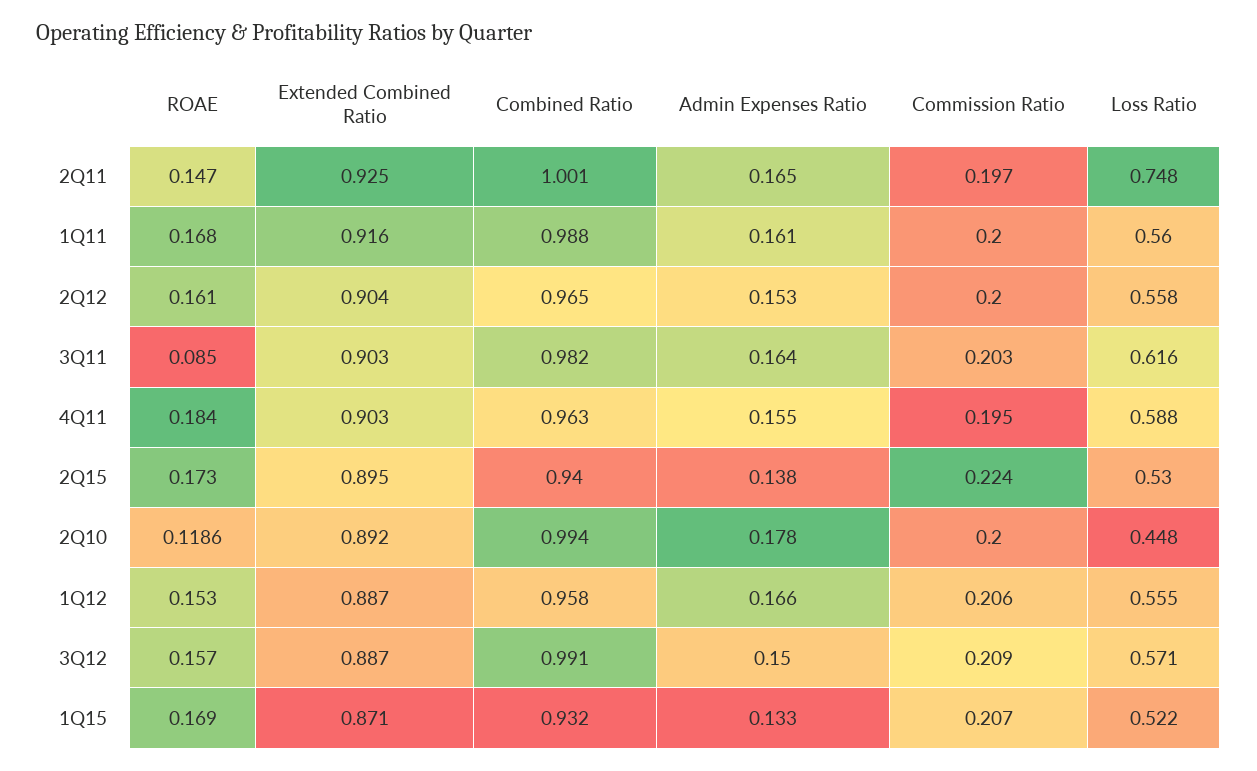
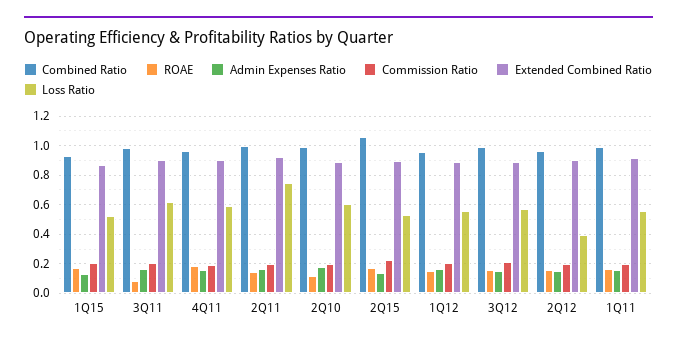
  {
    "ROAE": {
      "2Q11": 0.147,
      "1Q11": 0.168,
      "2Q12": 0.161,
      "3Q11": 0.085,
      "4Q11": 0.184,
      "2Q15": 0.173,
      "2Q10": 0.1186,
      "1Q12": 0.153,
      "3Q12": 0.157,
      "1Q15": 0.169
    },
    "Extended Combined Ratio": {
      "2Q11": 0.925,
      "1Q11": 0.916,
      "2Q12": 0.904,
      "3Q11": 0.903,
      "4Q11": 0.903,
      "2Q15": 0.895,
      "2Q10": 0.892,
      "1Q12": 0.887,
      "3Q12": 0.887,
      "1Q15": 0.871
    },
    "Combined Ratio": {
      "2Q11": 1.001,
      "1Q11": 0.988,
      "2Q12": 0.965,
      "3Q11": 0.982,
      "4Q11": 0.963,
-     "2Q15": 0.94,
+     "2Q15": 1.05,
      "2Q10": 0.994,
      "1Q12": 0.958,
      "3Q12": 0.991,
      "1Q15": 0.932
    },
    "Admin Expenses Ratio": {
      "2Q11": 0.165,
      "1Q11": 0.161,
      "2Q12": 0.153,
      "3Q11": 0.164,
      "4Q11": 0.155,
      "2Q15": 0.138,
      "2Q10": 0.178,
      "1Q12": 0.166,
      "3Q12": 0.15,
      "1Q15": 0.133
    },
    "Commission Ratio": {
      "2Q11": 0.197,
      "1Q11": 0.2,
      "2Q12": 0.2,
      "3Q11": 0.203,
      "4Q11": 0.195,
      "2Q15": 0.224,
      "2Q10": 0.2,
      "1Q12": 0.206,
      "3Q12": 0.209,
      "1Q15": 0.207
    },
    "Loss Ratio": {
      "2Q11": 0.748,
      "1Q11": 0.56,
-     "2Q12": 0.558,
+     "2Q12": 0.4,
      "3Q11": 0.616,
      "4Q11": 0.588,
      "2Q15": 0.53,
-     "2Q10": 0.448,
+     "2Q10": 0.6,
      "1Q12": 0.555,
      "3Q12": 0.571,
      "1Q15": 0.522
    }
  }

